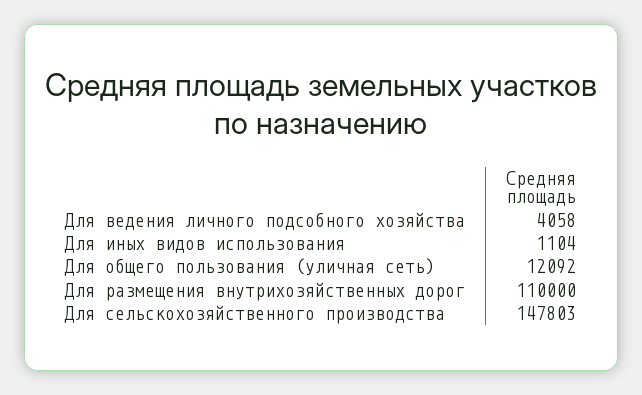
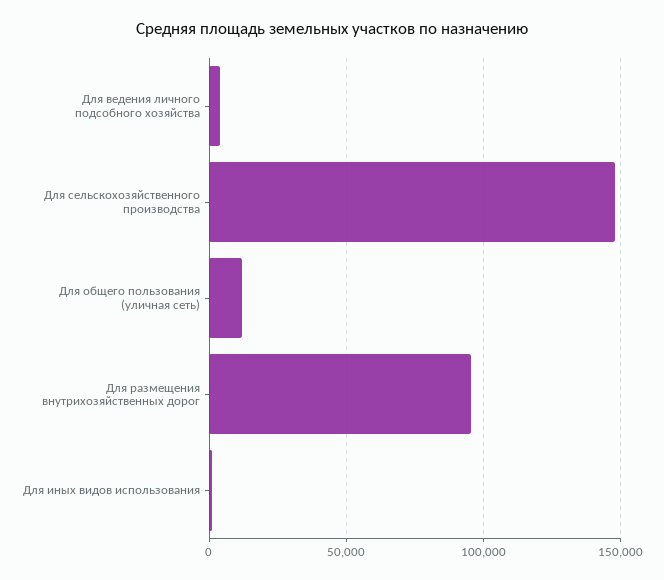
  {
    "Для ведения личного подсобного хозяйства": 4058,
    "Для иных видов использования": 1104,
    "Для общего пользования (уличная сеть)": 12092,
-   "Для размещения внутрихозяйственных дорог": 110000,
+   "Для размещения внутрихозяйственных дорог": 95000,
    "Для сельскохозяйственного производства": 147803
  }

